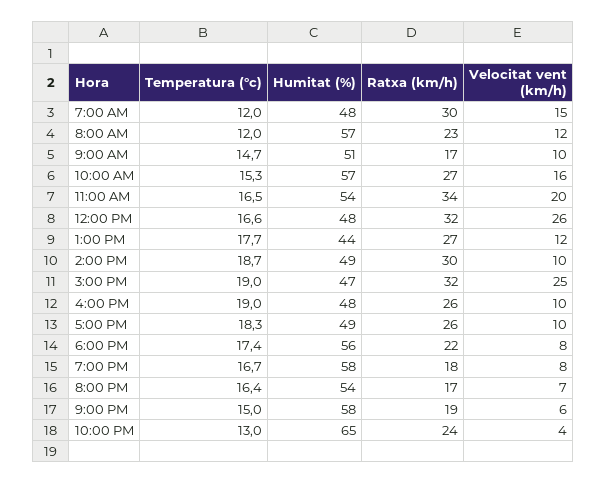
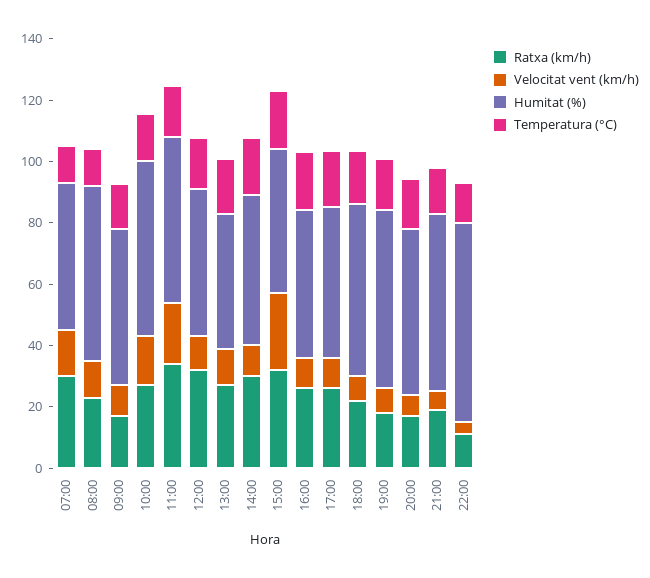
  {
    "Temperatura (°c)": {
      "7:00 AM": 12,
      "8:00 AM": 12,
      "9:00 AM": 14.7,
      "10:00 AM": 15.3,
      "11:00 AM": 16.5,
      "12:00 PM": 16.6,
      "1:00 PM": 17.7,
      "2:00 PM": 18.7,
      "3:00 PM": 19,
      "4:00 PM": 19,
      "5:00 PM": 18.3,
      "6:00 PM": 17.4,
      "7:00 PM": 16.7,
      "8:00 PM": 16.4,
      "9:00 PM": 15,
      "10:00 PM": 13
    },
    "Humitat (%)": {
      "7:00 AM": 48,
      "8:00 AM": 57,
      "9:00 AM": 51,
      "10:00 AM": 57,
      "11:00 AM": 54,
      "12:00 PM": 48,
      "1:00 PM": 44,
      "2:00 PM": 49,
      "3:00 PM": 47,
      "4:00 PM": 48,
      "5:00 PM": 49,
      "6:00 PM": 56,
      "7:00 PM": 58,
      "8:00 PM": 54,
      "9:00 PM": 58,
      "10:00 PM": 65
    },
    "Ratxa (km/h)": {
      "7:00 AM": 30,
      "8:00 AM": 23,
      "9:00 AM": 17,
      "10:00 AM": 27,
      "11:00 AM": 34,
      "12:00 PM": 32,
      "1:00 PM": 27,
      "2:00 PM": 30,
      "3:00 PM": 32,
      "4:00 PM": 26,
      "5:00 PM": 26,
      "6:00 PM": 22,
      "7:00 PM": 18,
      "8:00 PM": 17,
      "9:00 PM": 19,
-     "10:00 PM": 24
+     "10:00 PM": 10
    },
    "Velocitat vent (km/h)": {
      "7:00 AM": 15,
      "8:00 AM": 12,
      "9:00 AM": 10,
      "10:00 AM": 16,
      "11:00 AM": 20,
-     "12:00 PM": 26,
+     "12:00 PM": 10,
      "1:00 PM": 12,
      "2:00 PM": 10,
      "3:00 PM": 25,
      "4:00 PM": 10,
      "5:00 PM": 10,
      "6:00 PM": 8,
      "7:00 PM": 8,
      "8:00 PM": 7,
      "9:00 PM": 6,
      "10:00 PM": 4
    }
  }

